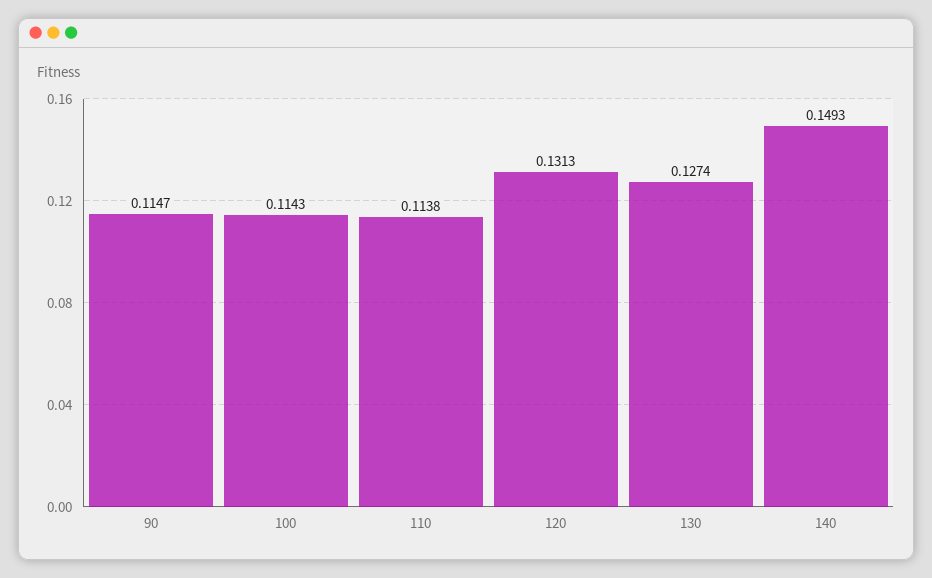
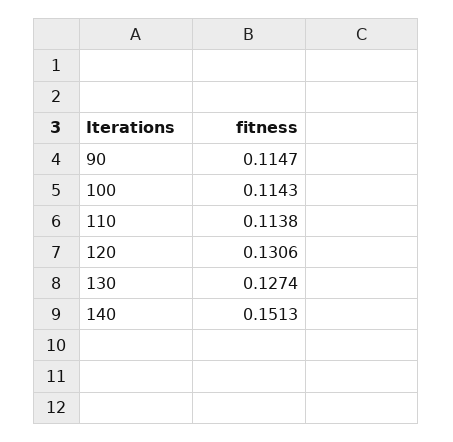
  {
    "90": 0.1147,
    "100": 0.1143,
    "110": 0.1138,
-   "120": 0.1313,
+   "120": 0.1306,
    "130": 0.1274,
-   "140": 0.1493
+   "140": 0.1513
  }

